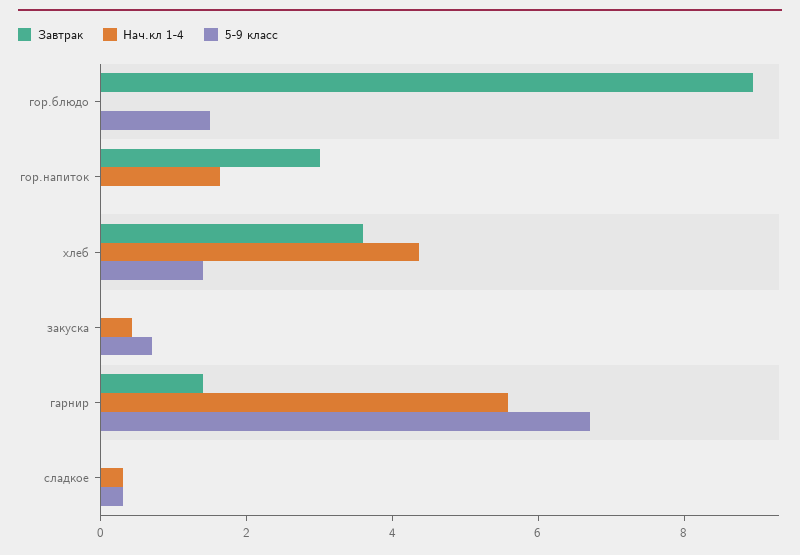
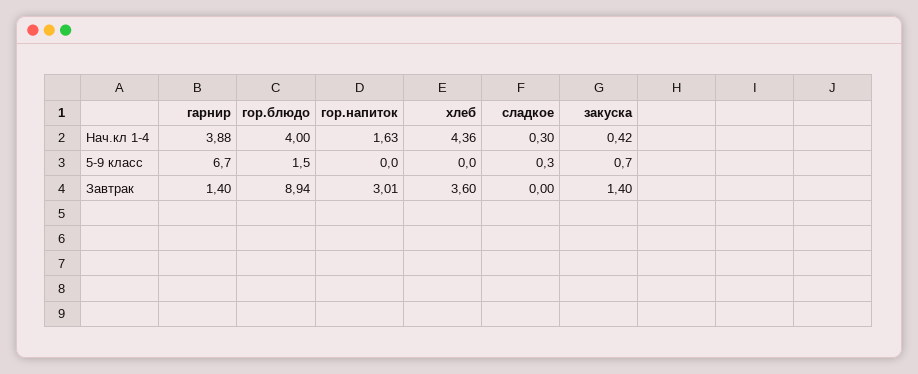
  {
    "Завтрак": {
      "гор.блюдо": 8.94,
      "гор.напиток": 3.01,
      "хлеб": 3.6,
-     "закуска": 0,
+     "закуска": 1.4,
      "гарнир": 1.4,
      "сладкое": 0
    },
    "Нач.кл 1-4": {
-     "гор.блюдо": 0,
+     "гор.блюдо": 4,
      "гор.напиток": 1.63,
      "хлеб": 4.36,
      "закуска": 0.42,
-     "гарнир": 5.5,
+     "гарнир": 3.88,
      "сладкое": 0.3
    },
    "5-9 класс": {
      "гор.блюдо": 1.5,
      "гор.напиток": 0,
-     "хлеб": 1.5,
+     "хлеб": 0,
      "закуска": 0.7,
      "гарнир": 6.7,
      "сладкое": 0.3
    }
  }

